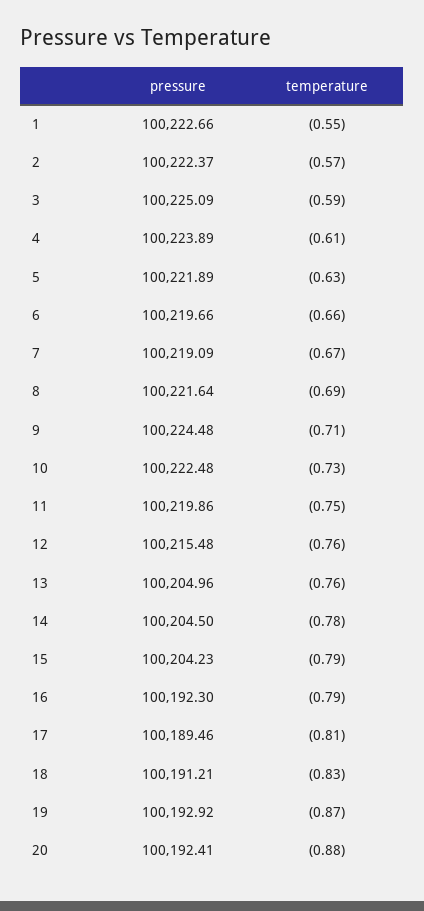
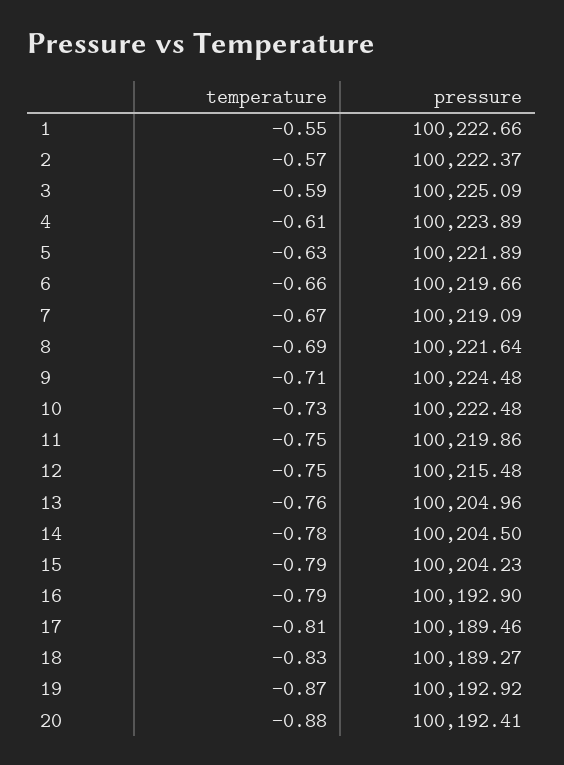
  {
    "pressure": {
      "1": 100222.66,
      "2": 100222.37,
      "3": 100225.09,
      "4": 100223.89,
      "5": 100221.89,
      "6": 100219.66,
      "7": 100219.09,
      "8": 100221.64,
      "9": 100224.48,
      "10": 100222.48,
      "11": 100219.86,
      "12": 100215.48,
      "13": 100204.96,
      "14": 100204.5,
      "15": 100204.23,
-     "16": 100192.3,
+     "16": 100192.9,
      "17": 100189.46,
-     "18": 100191.21,
+     "18": 100189.27,
      "19": 100192.92,
      "20": 100192.41
    },
    "temperature": {
      "1": -0.55,
      "2": -0.57,
      "3": -0.59,
      "4": -0.61,
      "5": -0.63,
      "6": -0.66,
      "7": -0.67,
      "8": -0.69,
      "9": -0.71,
      "10": -0.73,
      "11": -0.75,
-     "12": -0.76,
+     "12": -0.75,
      "13": -0.76,
      "14": -0.78,
      "15": -0.79,
      "16": -0.79,
      "17": -0.81,
      "18": -0.83,
      "19": -0.87,
      "20": -0.88
    }
  }

